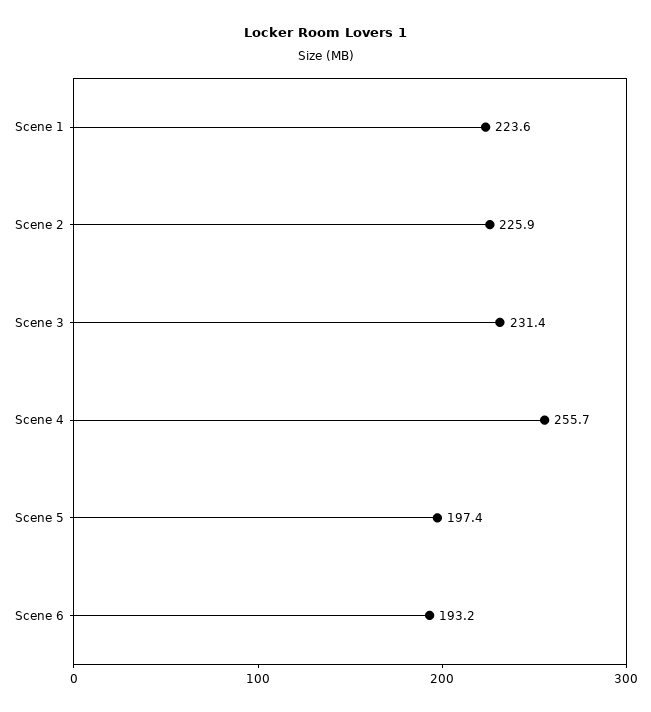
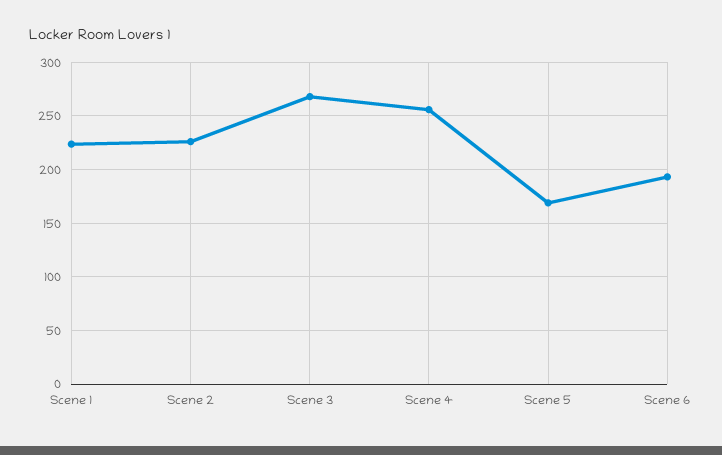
  {
    "Scene 1": 223.6,
    "Scene 2": 225.9,
-   "Scene 3": 231.4,
+   "Scene 3": 270,
    "Scene 4": 255.7,
-   "Scene 5": 197.4,
+   "Scene 5": 170,
    "Scene 6": 193.2
  }

